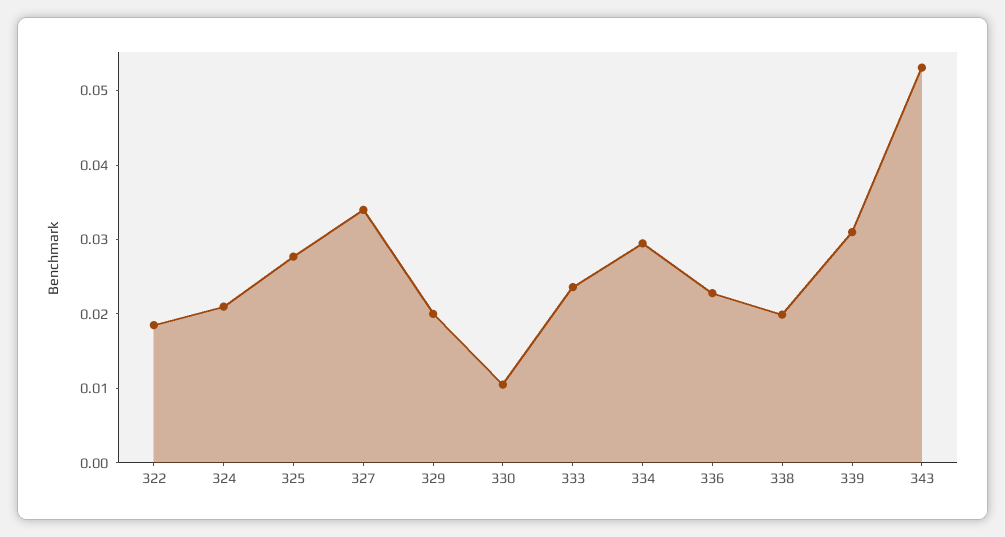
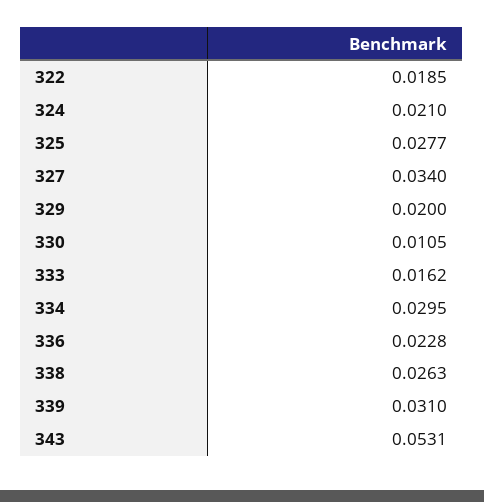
  {
    "322": 0.0185,
    "324": 0.021,
    "325": 0.0277,
    "327": 0.034,
    "329": 0.02,
    "330": 0.0105,
-   "333": 0.024,
+   "333": 0.0162,
    "334": 0.0295,
    "336": 0.0228,
-   "338": 0.02,
+   "338": 0.0263,
    "339": 0.031,
    "343": 0.0531
  }

